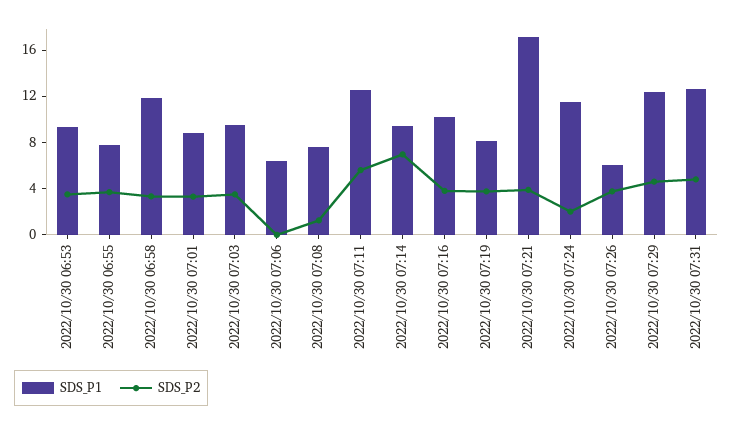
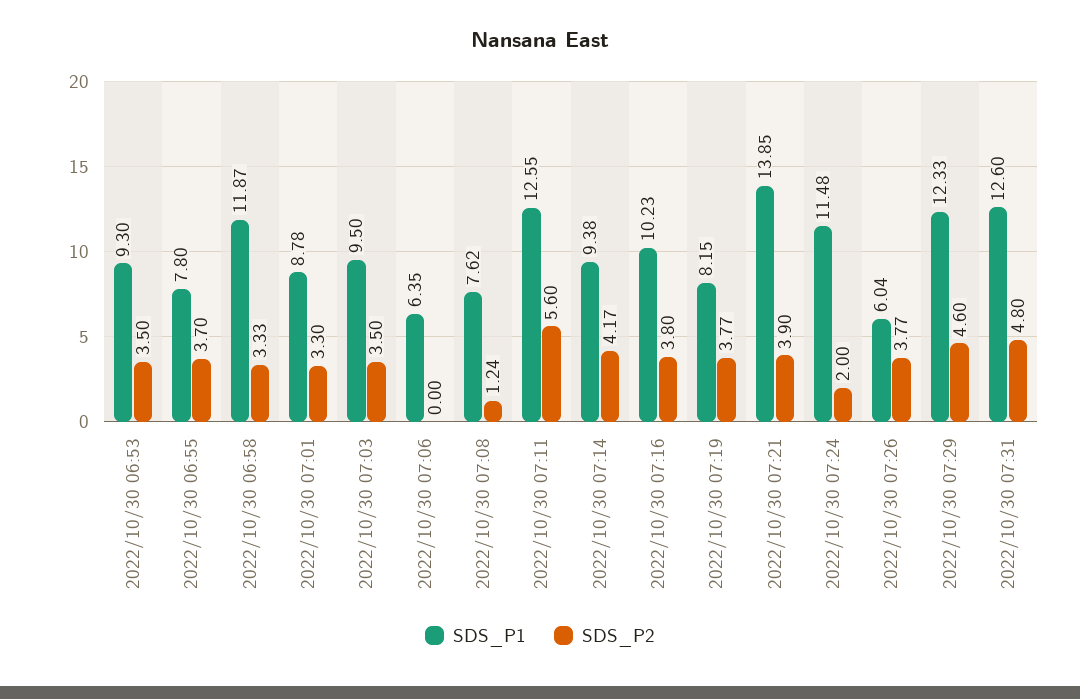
  {
    "SDS_P1": {
      "2022/10/30 06:53": 9.3,
      "2022/10/30 06:55": 7.8,
      "2022/10/30 06:58": 11.87,
      "2022/10/30 07:01": 8.78,
      "2022/10/30 07:03": 9.5,
      "2022/10/30 07:06": 6.35,
      "2022/10/30 07:08": 7.62,
      "2022/10/30 07:11": 12.55,
      "2022/10/30 07:14": 9.38,
      "2022/10/30 07:16": 10.23,
      "2022/10/30 07:19": 8.15,
-     "2022/10/30 07:21": 17,
+     "2022/10/30 07:21": 13.85,
      "2022/10/30 07:24": 11.48,
      "2022/10/30 07:26": 6.04,
      "2022/10/30 07:29": 12.33,
      "2022/10/30 07:31": 12.6
    },
    "SDS_P2": {
      "2022/10/30 06:53": 3.5,
      "2022/10/30 06:55": 3.7,
      "2022/10/30 06:58": 3.33,
      "2022/10/30 07:01": 3.3,
      "2022/10/30 07:03": 3.5,
      "2022/10/30 07:06": 0,
      "2022/10/30 07:08": 1.24,
      "2022/10/30 07:11": 5.6,
-     "2022/10/30 07:14": 7,
+     "2022/10/30 07:14": 4.17,
      "2022/10/30 07:16": 3.8,
      "2022/10/30 07:19": 3.77,
      "2022/10/30 07:21": 3.9,
      "2022/10/30 07:24": 2,
      "2022/10/30 07:26": 3.77,
      "2022/10/30 07:29": 4.6,
      "2022/10/30 07:31": 4.8
    }
  }

